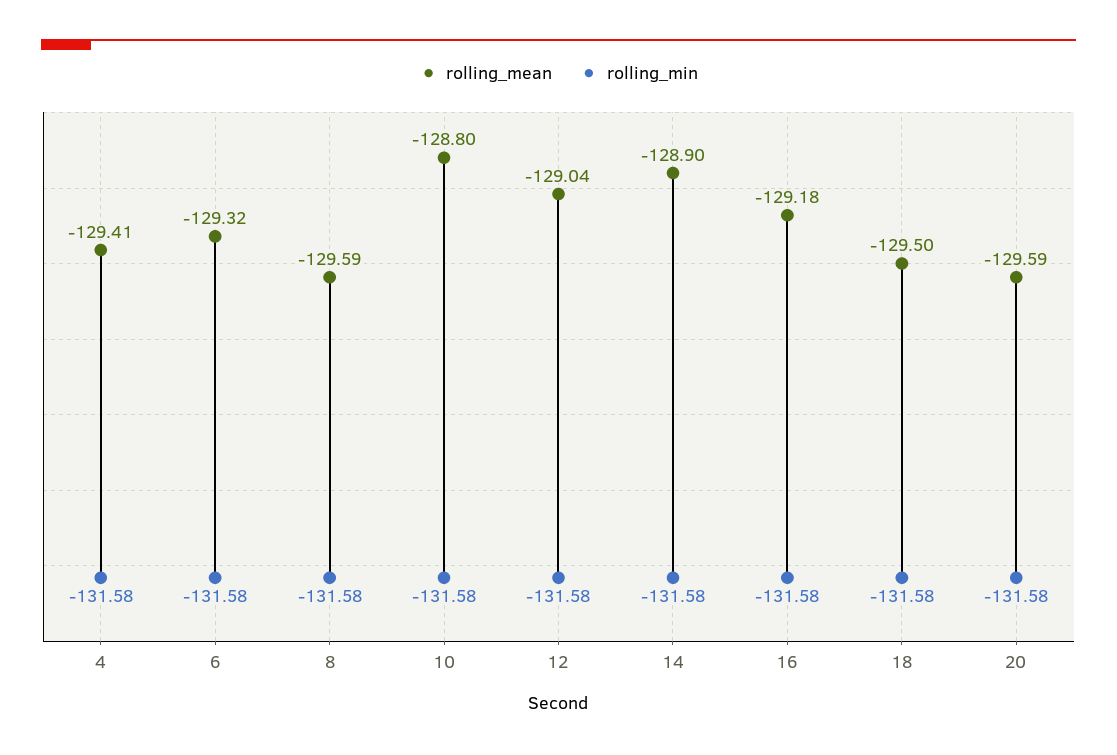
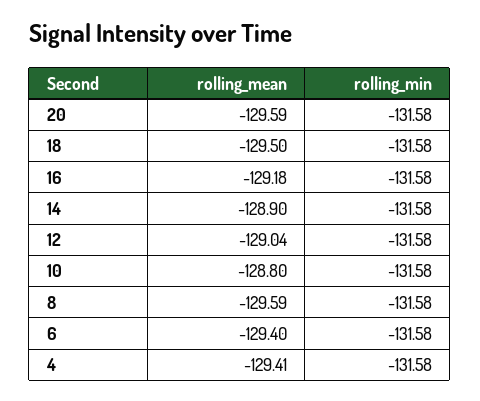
  {
    "rolling_mean": {
      "4": -129.41,
-     "6": -129.32,
+     "6": -129.4,
      "8": -129.59,
      "10": -128.8,
      "12": -129.04,
      "14": -128.9,
      "16": -129.18,
      "18": -129.5,
      "20": -129.59
    },
    "rolling_min": {
      "4": -131.58,
      "6": -131.58,
      "8": -131.58,
      "10": -131.58,
      "12": -131.58,
      "14": -131.58,
      "16": -131.58,
      "18": -131.58,
      "20": -131.58
    }
  }

